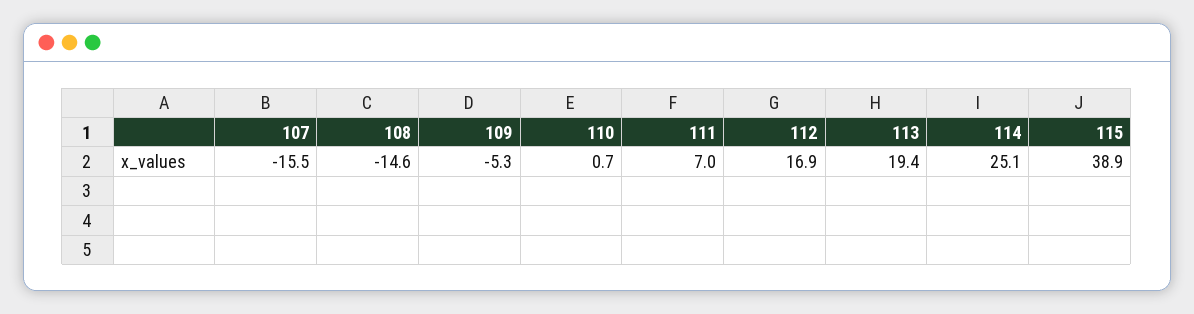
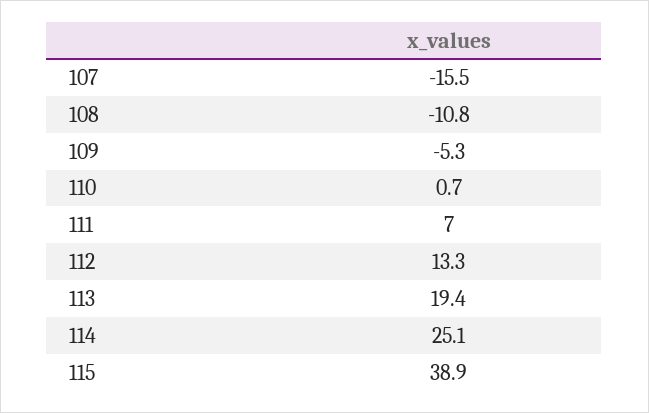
  {
    "107": -15.5,
-   "108": -14.6,
+   "108": -10.8,
    "109": -5.3,
    "110": 0.7,
    "111": 7,
-   "112": 16.9,
+   "112": 13.3,
    "113": 19.4,
    "114": 25.1,
    "115": 38.9
  }

